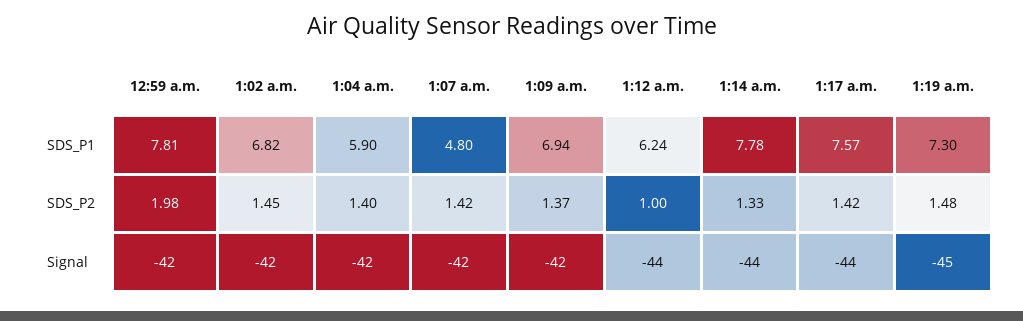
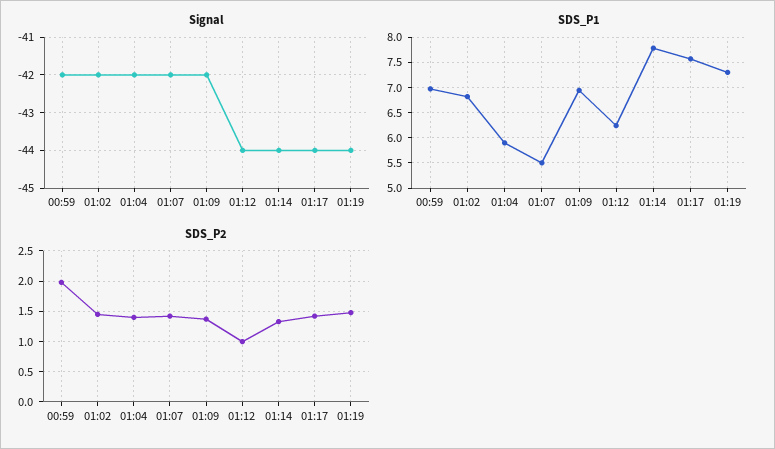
  {
    "SDS_P1": {
-     "12:59 a.m.": 7.81,
+     "12:59 a.m.": 7,
      "1:02 a.m.": 6.82,
      "1:04 a.m.": 5.9,
-     "1:07 a.m.": 4.8,
+     "1:07 a.m.": 5.5,
      "1:09 a.m.": 6.94,
      "1:12 a.m.": 6.24,
      "1:14 a.m.": 7.78,
      "1:17 a.m.": 7.57,
      "1:19 a.m.": 7.3
    },
    "SDS_P2": {
      "12:59 a.m.": 1.98,
      "1:02 a.m.": 1.45,
      "1:04 a.m.": 1.4,
      "1:07 a.m.": 1.42,
      "1:09 a.m.": 1.37,
      "1:12 a.m.": 1,
      "1:14 a.m.": 1.33,
      "1:17 a.m.": 1.42,
      "1:19 a.m.": 1.48
    },
    "Signal": {
      "12:59 a.m.": -42,
      "1:02 a.m.": -42,
      "1:04 a.m.": -42,
      "1:07 a.m.": -42,
      "1:09 a.m.": -42,
      "1:12 a.m.": -44,
      "1:14 a.m.": -44,
      "1:17 a.m.": -44,
-     "1:19 a.m.": -45
+     "1:19 a.m.": -44
    }
  }

